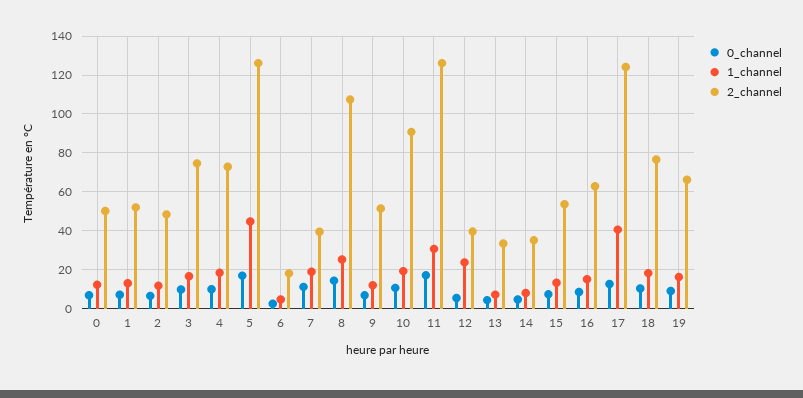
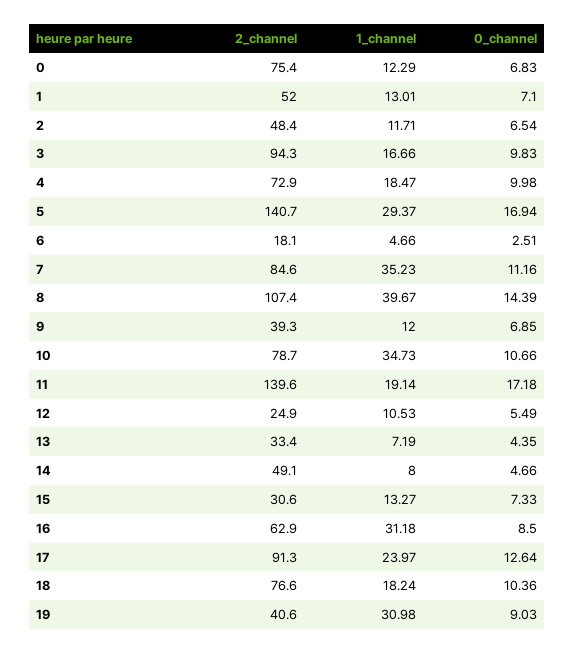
  {
    "0_channel": {
      "0": 6.83,
      "1": 7.1,
      "2": 6.54,
      "3": 9.83,
      "4": 9.98,
      "5": 16.94,
      "6": 2.51,
      "7": 11.16,
      "8": 14.39,
      "9": 6.85,
      "10": 10.66,
      "11": 17.18,
      "12": 5.49,
      "13": 4.35,
      "14": 4.66,
      "15": 7.33,
      "16": 8.5,
      "17": 12.64,
      "18": 10.36,
      "19": 9.03
    },
    "1_channel": {
      "0": 12.29,
      "1": 13.01,
      "2": 11.71,
      "3": 16.66,
      "4": 18.47,
-     "5": 45,
+     "5": 29.37,
      "6": 4.66,
-     "7": 20,
+     "7": 35.23,
-     "8": 25,
+     "8": 39.67,
      "9": 12,
-     "10": 20,
+     "10": 34.73,
-     "11": 30,
+     "11": 19.14,
-     "12": 25,
+     "12": 10.53,
      "13": 7.19,
      "14": 8,
      "15": 13.27,
-     "16": 15,
+     "16": 31.18,
-     "17": 40,
+     "17": 23.97,
      "18": 18.24,
-     "19": 15
+     "19": 30.98
    },
    "2_channel": {
-     "0": 50,
+     "0": 75.4,
      "1": 52,
      "2": 48.4,
-     "3": 75,
+     "3": 94.3,
      "4": 72.9,
-     "5": 125,
+     "5": 140.7,
      "6": 18.1,
-     "7": 40,
+     "7": 84.6,
      "8": 107.4,
-     "9": 50,
+     "9": 39.3,
-     "10": 90,
+     "10": 78.7,
-     "11": 125,
+     "11": 139.6,
-     "12": 40,
+     "12": 24.9,
      "13": 33.4,
-     "14": 35,
+     "14": 49.1,
-     "15": 55,
+     "15": 30.6,
      "16": 62.9,
-     "17": 125,
+     "17": 91.3,
      "18": 76.6,
-     "19": 65
+     "19": 40.6
    }
  }

